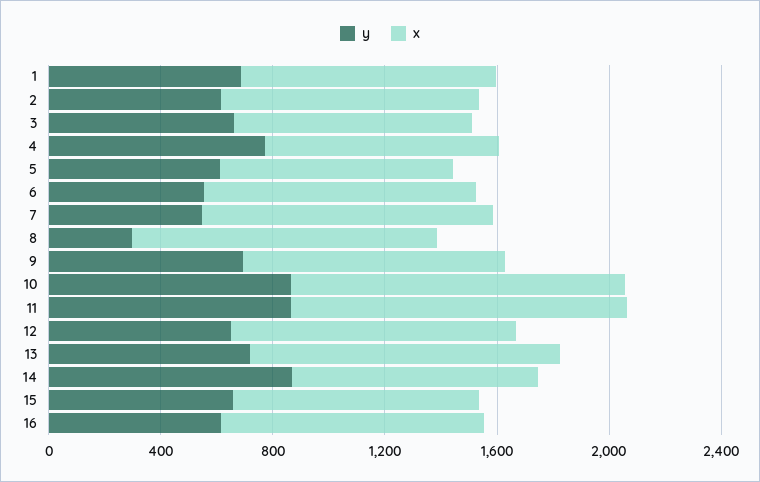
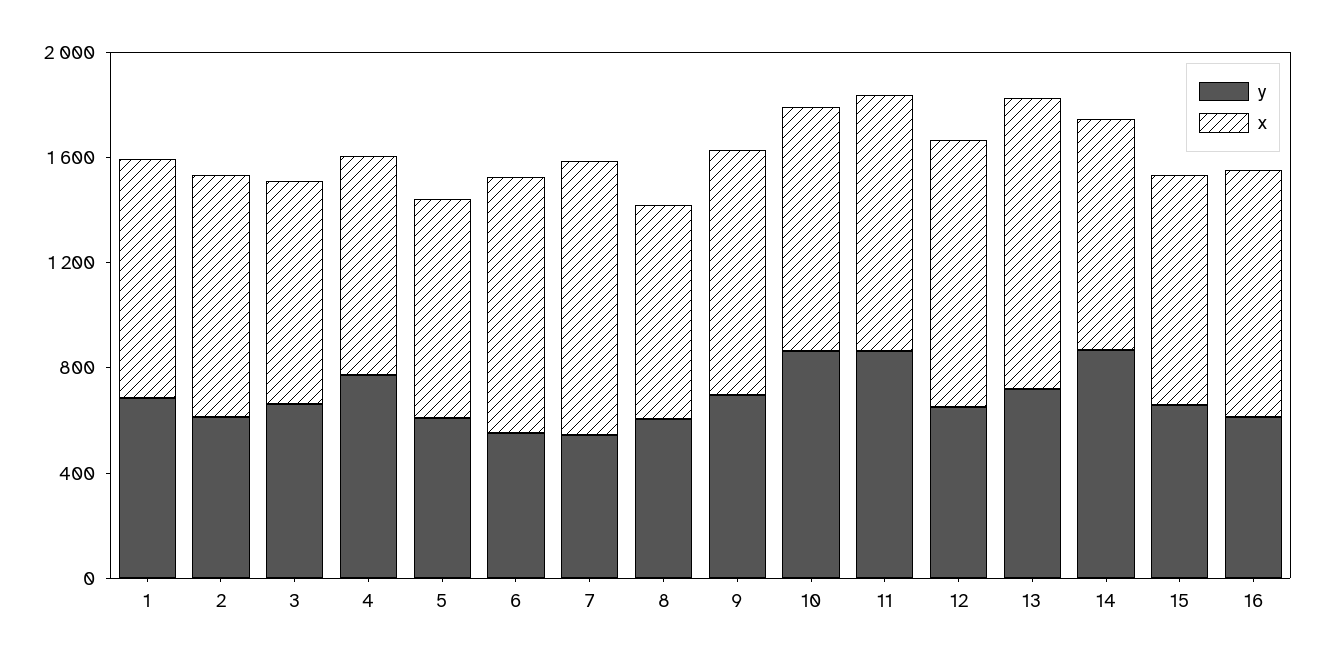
  {
    "y": {
      "1": 700,
      "2": 600,
      "3": 700,
      "4": 800,
      "5": 600,
      "6": 600,
      "7": 500,
-     "8": 300,
+     "8": 600,
      "9": 700,
      "10": 900,
      "11": 900,
      "12": 700,
      "13": 700,
      "14": 900,
      "15": 700,
      "16": 600
    },
    "x": {
      "1": 900,
      "2": 900,
      "3": 900,
      "4": 800,
      "5": 800,
      "6": 1000,
      "7": 1000,
-     "8": 1100,
+     "8": 800,
      "9": 900,
-     "10": 1200,
+     "10": 900,
-     "11": 1200,
+     "11": 1000,
      "12": 1000,
      "13": 1100,
      "14": 900,
      "15": 900,
      "16": 900
    }
  }

